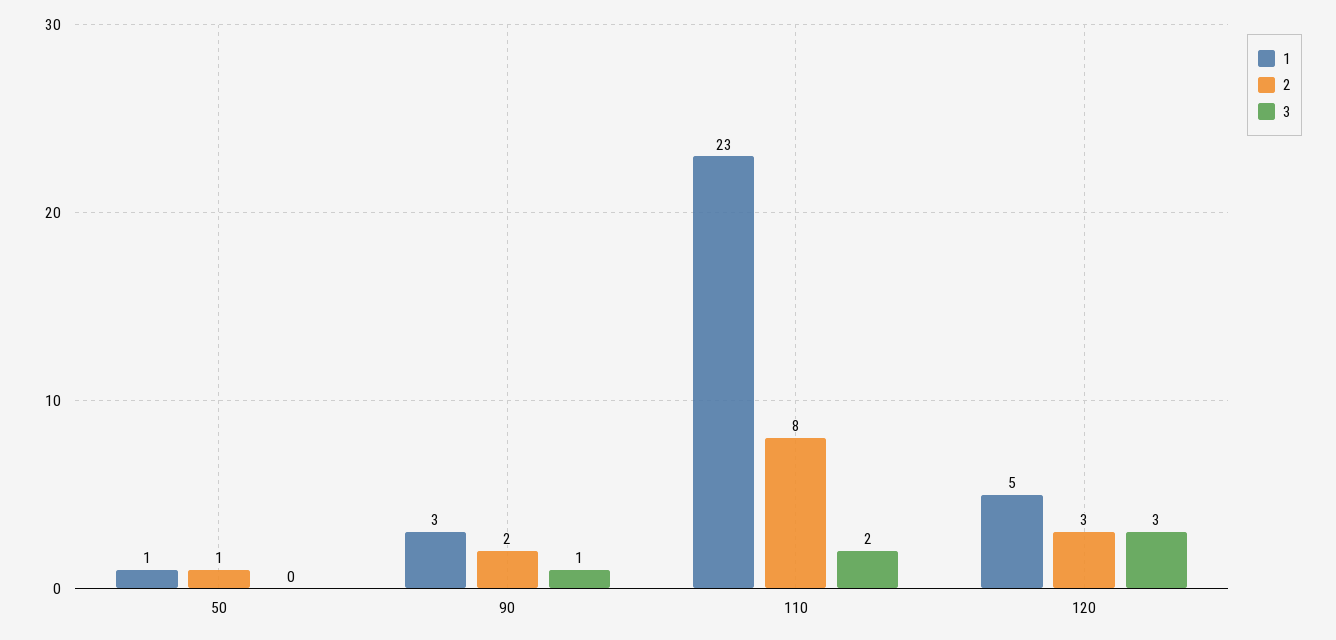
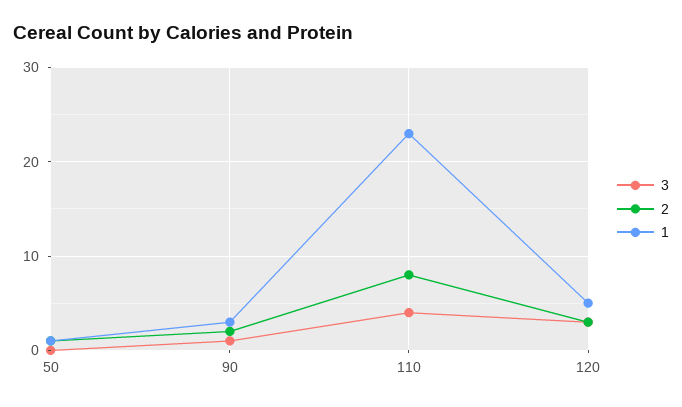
  {
    "1": {
      "50": 1,
      "90": 3,
      "110": 23,
      "120": 5
    },
    "2": {
      "50": 1,
      "90": 2,
      "110": 8,
      "120": 3
    },
    "3": {
      "50": 0,
      "90": 1,
-     "110": 2,
+     "110": 4,
      "120": 3
    }
  }

